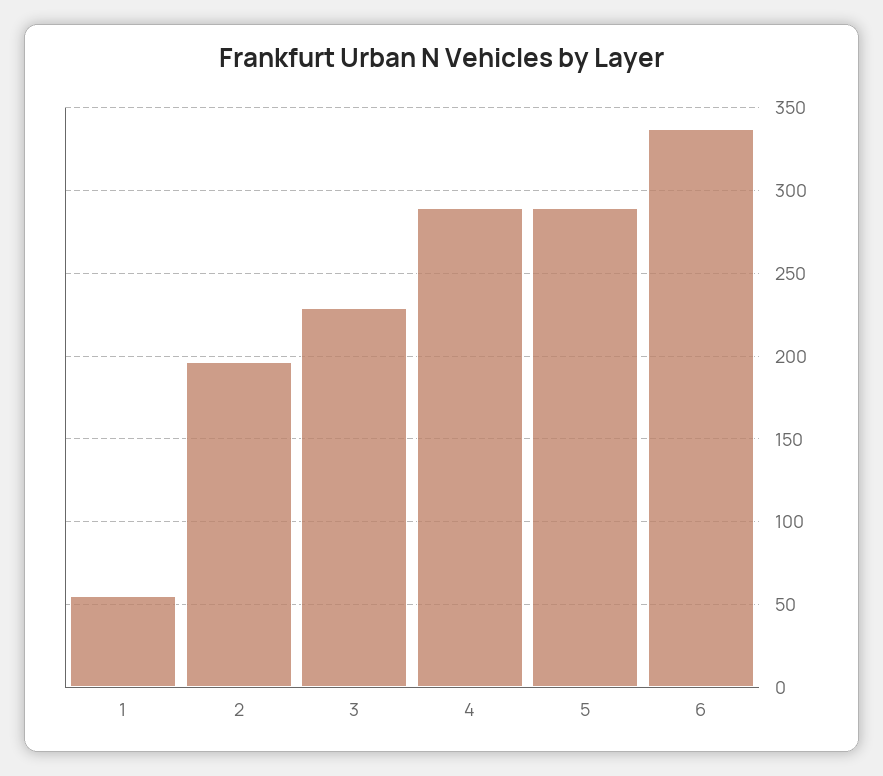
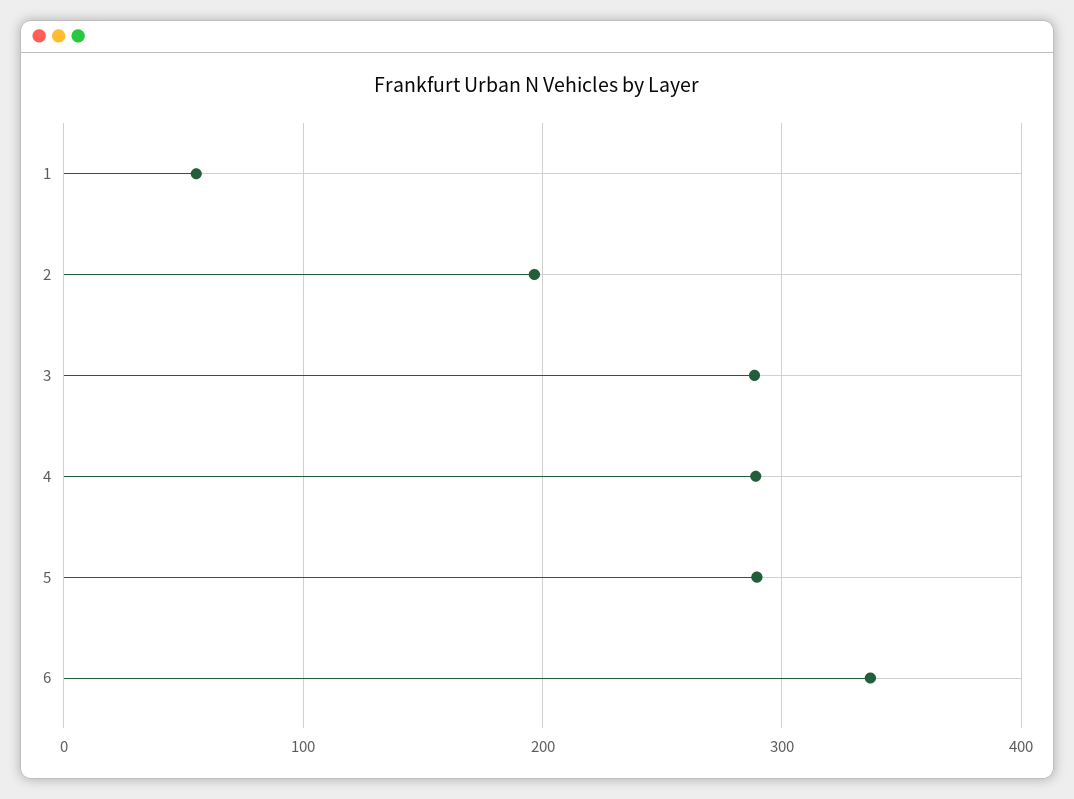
  {
    "1": 55,
    "2": 195,
-   "3": 230,
+   "3": 290,
    "4": 290,
    "5": 290,
    "6": 335
  }

